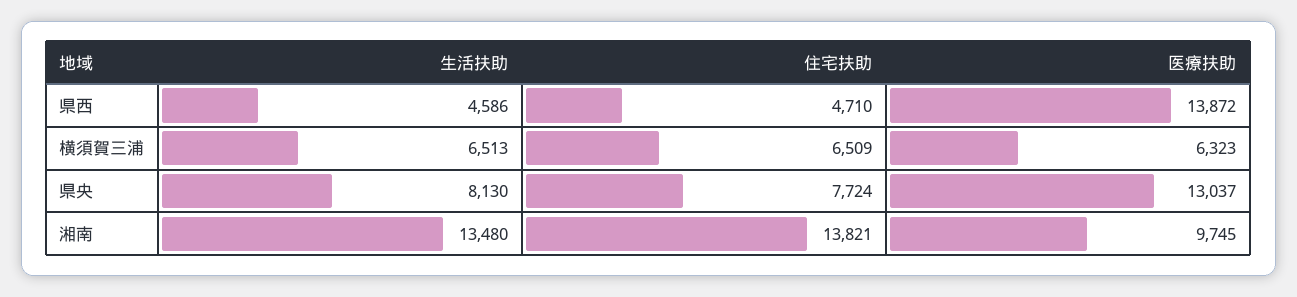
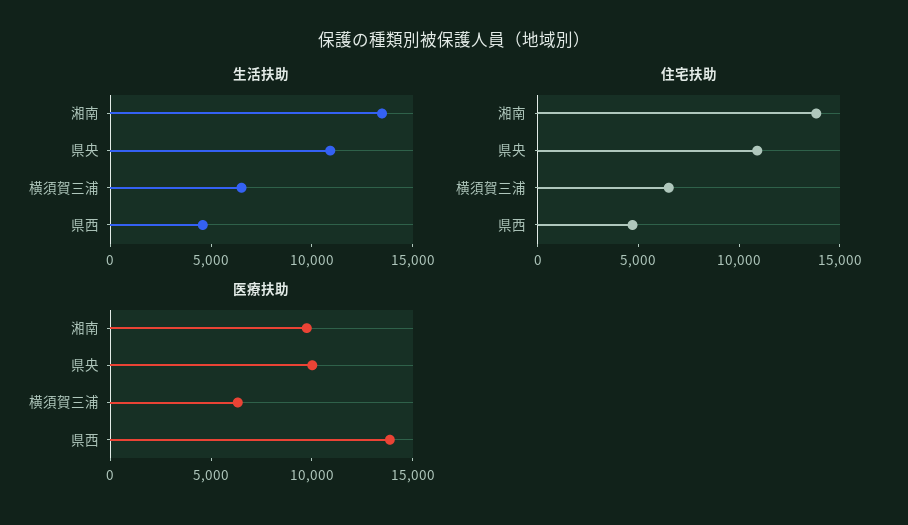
  {
    "生活扶助": {
      "県西": 4586,
      "横須賀三浦": 6513,
-     "県央": 8130,
+     "県央": 11000,
      "湘南": 13480
    },
    "住宅扶助": {
      "県西": 4710,
      "横須賀三浦": 6509,
-     "県央": 7724,
+     "県央": 11000,
      "湘南": 13821
    },
    "医療扶助": {
      "県西": 13872,
      "横須賀三浦": 6323,
-     "県央": 13037,
+     "県央": 10000,
      "湘南": 9745
    }
  }

